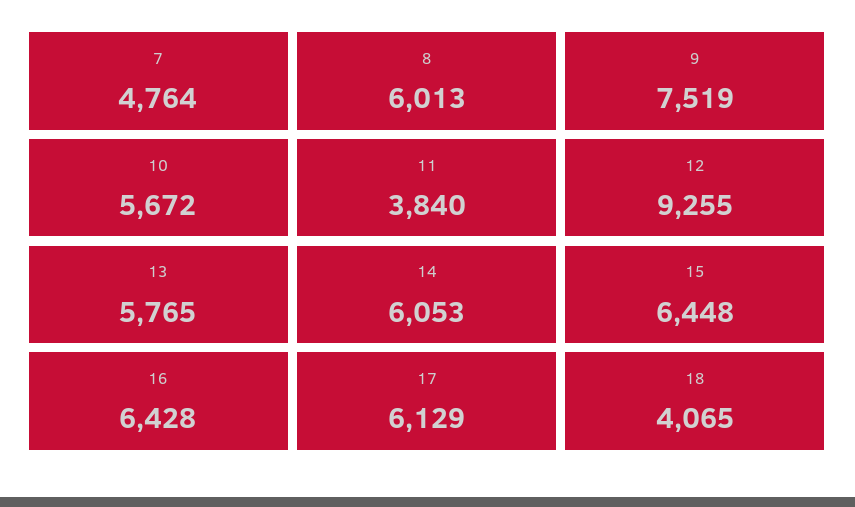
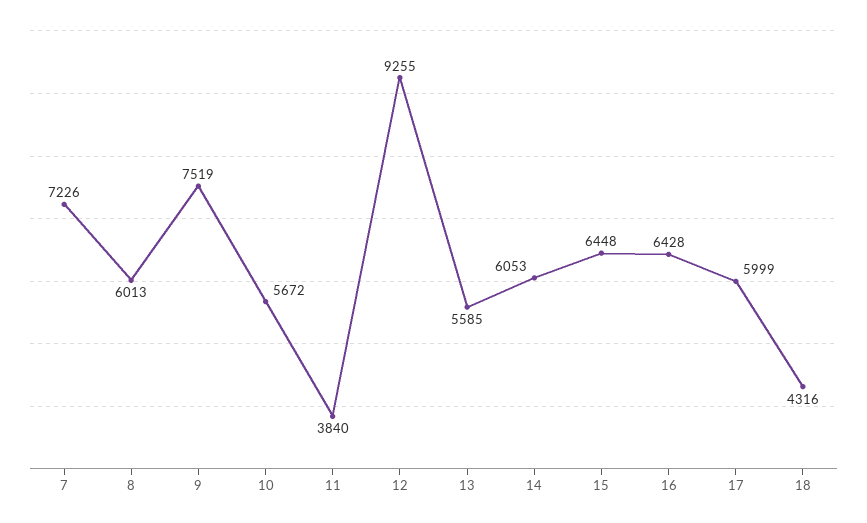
  {
-   "7": 4764,
+   "7": 7226,
    "8": 6013,
    "9": 7519,
    "10": 5672,
    "11": 3840,
    "12": 9255,
-   "13": 5765,
+   "13": 5585,
    "14": 6053,
    "15": 6448,
    "16": 6428,
-   "17": 6129,
+   "17": 5999,
-   "18": 4065
+   "18": 4316
  }

